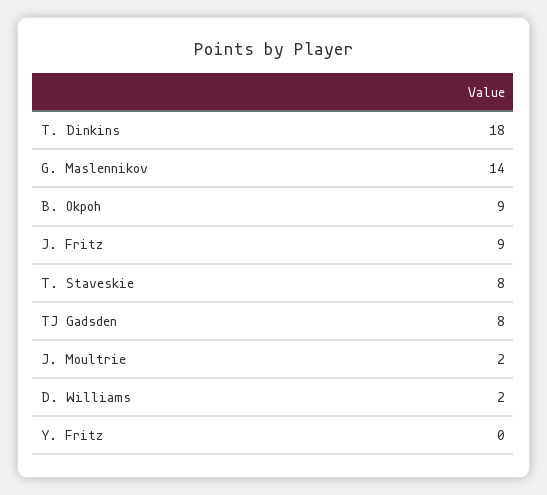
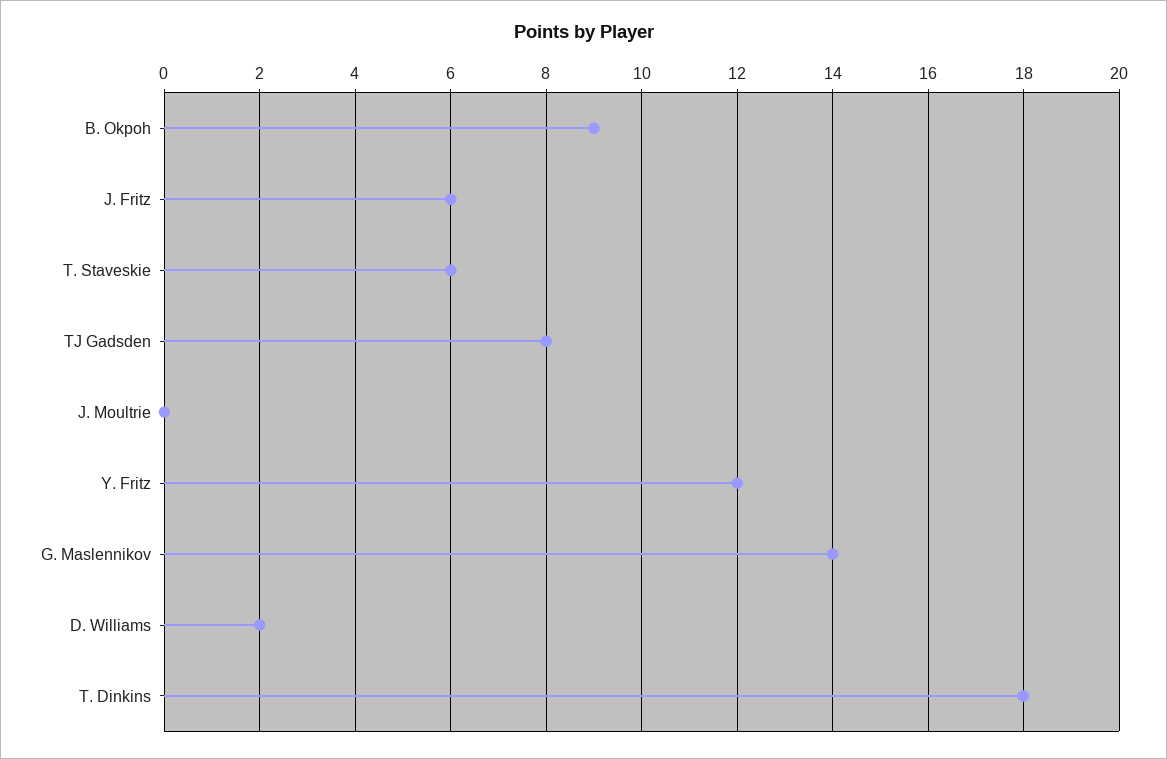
  {
    "T. Dinkins": 18,
    "G. Maslennikov": 14,
    "B. Okpoh": 9,
-   "J. Fritz": 9,
+   "J. Fritz": 6,
-   "T. Staveskie": 8,
+   "T. Staveskie": 6,
    "TJ Gadsden": 8,
-   "J. Moultrie": 2,
+   "J. Moultrie": 0,
    "D. Williams": 2,
-   "Y. Fritz": 0
+   "Y. Fritz": 12
  }

